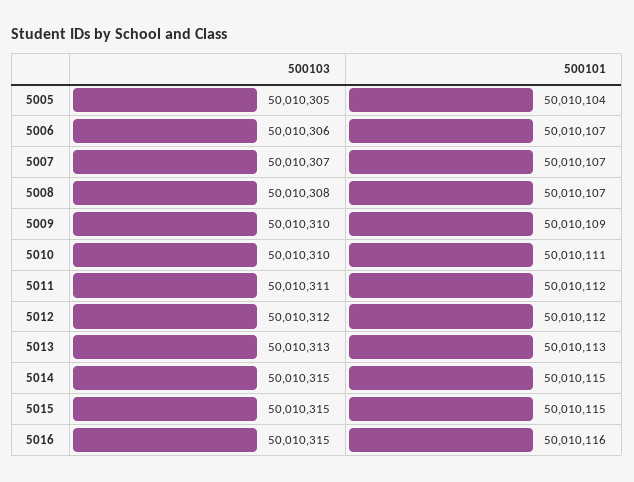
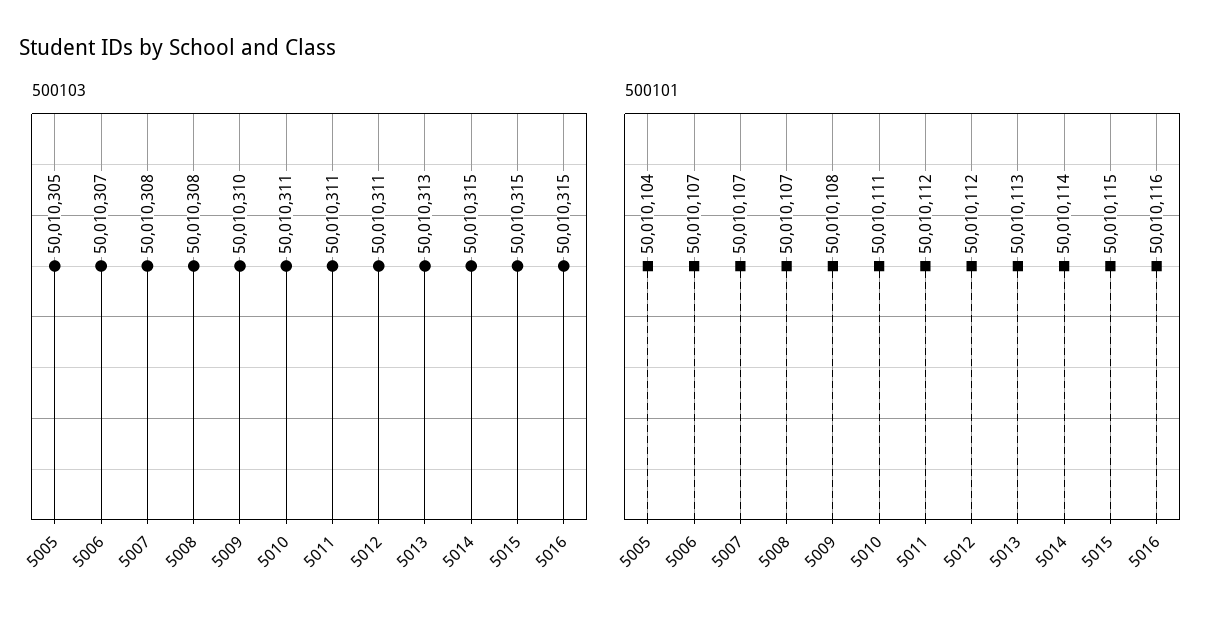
  {
    "500103": {
      "5005": 50010305,
-     "5006": 50010306,
+     "5006": 50010307,
-     "5007": 50010307,
+     "5007": 50010308,
      "5008": 50010308,
      "5009": 50010310,
-     "5010": 50010310,
+     "5010": 50010311,
      "5011": 50010311,
-     "5012": 50010312,
+     "5012": 50010311,
      "5013": 50010313,
      "5014": 50010315,
      "5015": 50010315,
      "5016": 50010315
    },
    "500101": {
      "5005": 50010104,
      "5006": 50010107,
      "5007": 50010107,
      "5008": 50010107,
-     "5009": 50010109,
+     "5009": 50010108,
      "5010": 50010111,
      "5011": 50010112,
      "5012": 50010112,
      "5013": 50010113,
-     "5014": 50010115,
+     "5014": 50010114,
      "5015": 50010115,
      "5016": 50010116
    }
  }

